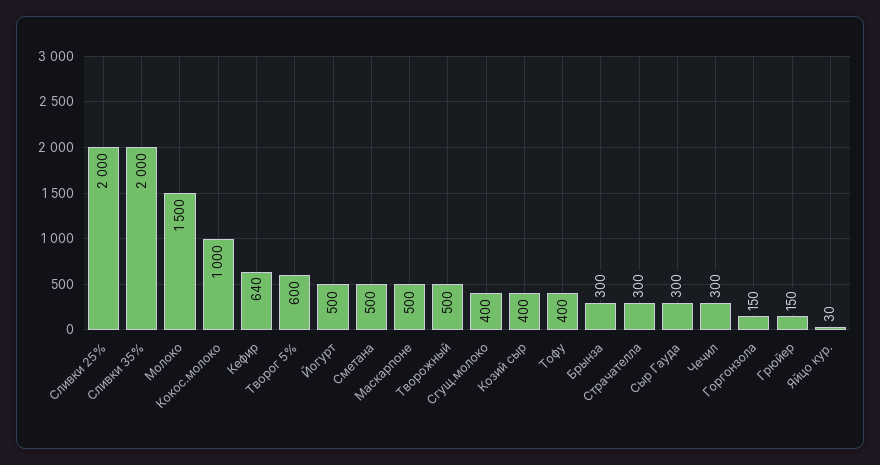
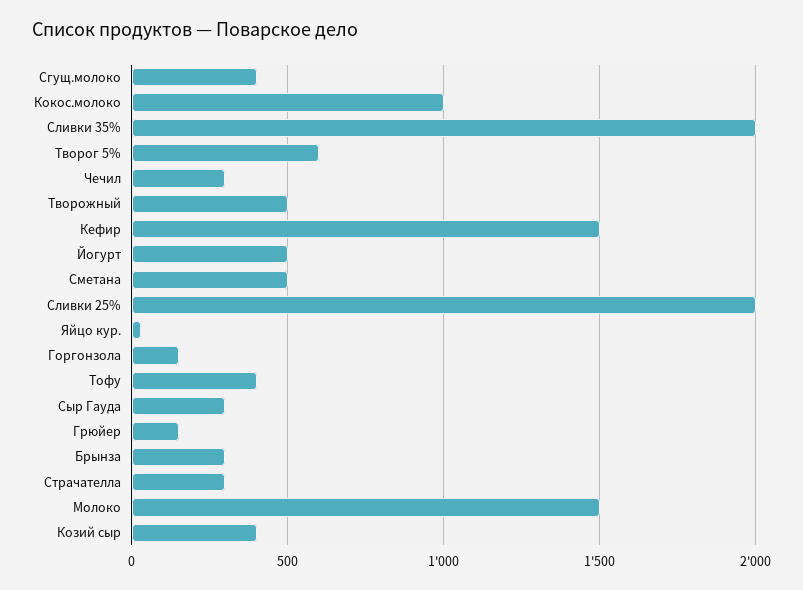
  {
    "Сливки 25%": 2000,
    "Сливки 35%": 2000,
    "Молоко": 1500,
    "Кокос.молоко": 1000,
-   "Кефир": 640,
+   "Кефир": 1500,
    "Творог 5%": 600,
    "Йогурт": 500,
    "Сметана": 500,
-   "Маскарпоне": 500,
    "Творожный": 500,
    "Сгущ.молоко": 400,
    "Козий сыр": 400,
    "Тофу": 400,
    "Брынза": 300,
    "Страчателла": 300,
    "Сыр Гауда": 300,
    "Чечил": 300,
    "Горгонзола": 150,
    "Грюйер": 150,
    "Яйцо кур.": 30
  }

